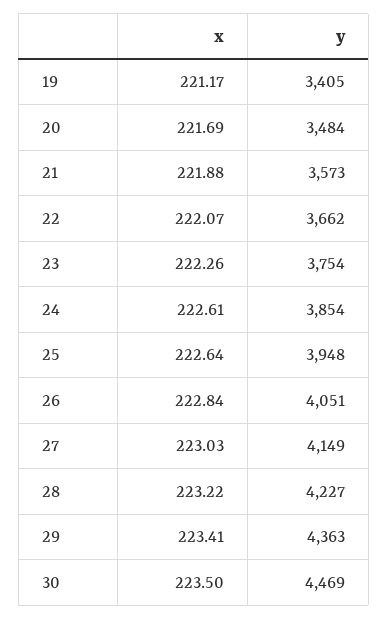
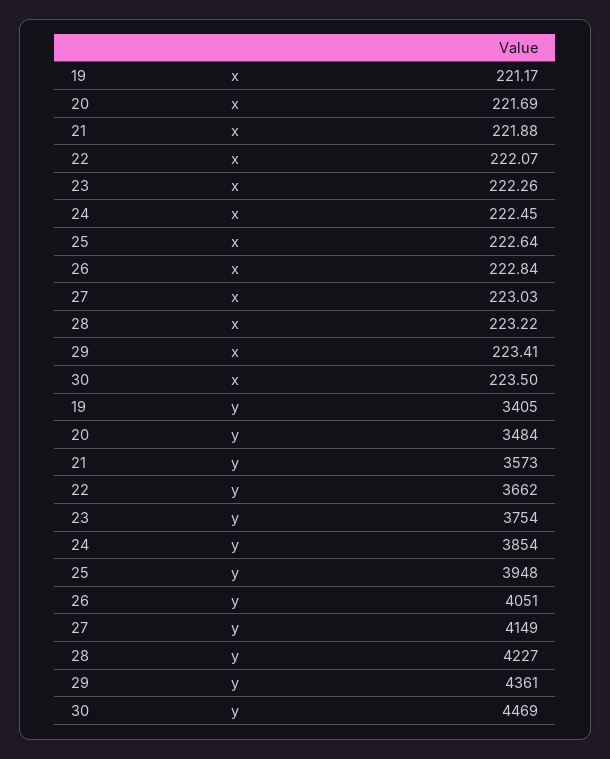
  {
    "x": {
      "19": 221.17,
      "20": 221.69,
      "21": 221.88,
      "22": 222.07,
      "23": 222.26,
-     "24": 222.61,
+     "24": 222.45,
      "25": 222.64,
      "26": 222.84,
      "27": 223.03,
      "28": 223.22,
      "29": 223.41,
      "30": 223.5
    },
    "y": {
      "19": 3405,
      "20": 3484,
      "21": 3573,
      "22": 3662,
      "23": 3754,
      "24": 3854,
      "25": 3948,
      "26": 4051,
      "27": 4149,
      "28": 4227,
-     "29": 4363,
+     "29": 4361,
      "30": 4469
    }
  }

